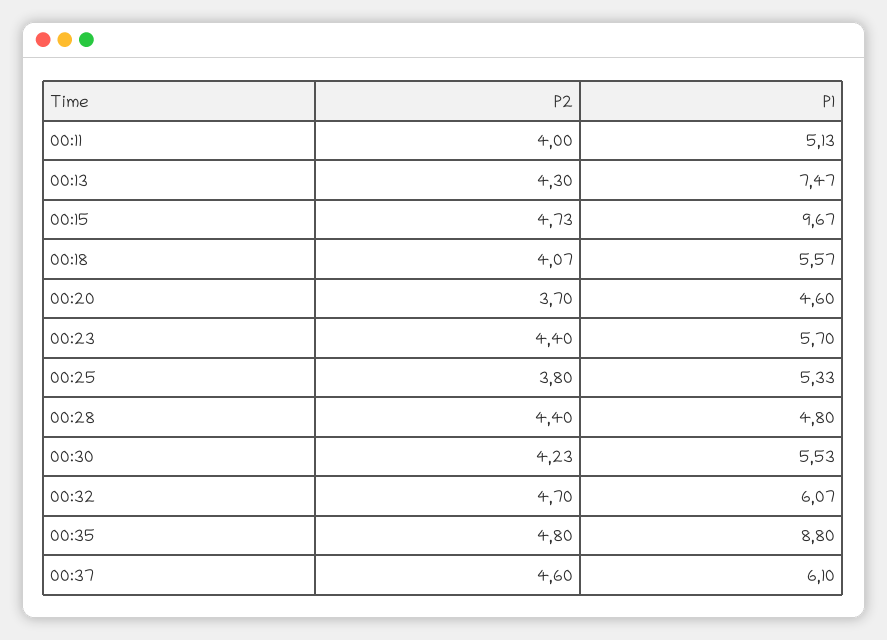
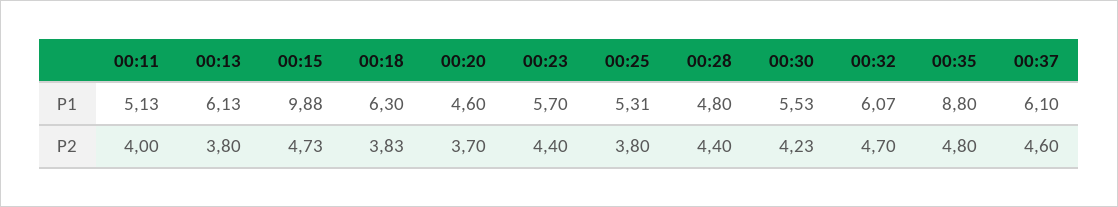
  {
    "P2": {
      "00:11": 4,
-     "00:13": 4.3,
+     "00:13": 3.8,
      "00:15": 4.73,
-     "00:18": 4.07,
+     "00:18": 3.83,
      "00:20": 3.7,
      "00:23": 4.4,
      "00:25": 3.8,
      "00:28": 4.4,
      "00:30": 4.23,
      "00:32": 4.7,
      "00:35": 4.8,
      "00:37": 4.6
    },
    "P1": {
      "00:11": 5.13,
-     "00:13": 7.47,
+     "00:13": 6.13,
-     "00:15": 9.67,
+     "00:15": 9.88,
-     "00:18": 5.57,
+     "00:18": 6.3,
      "00:20": 4.6,
      "00:23": 5.7,
-     "00:25": 5.33,
+     "00:25": 5.31,
      "00:28": 4.8,
      "00:30": 5.53,
      "00:32": 6.07,
      "00:35": 8.8,
      "00:37": 6.1
    }
  }

